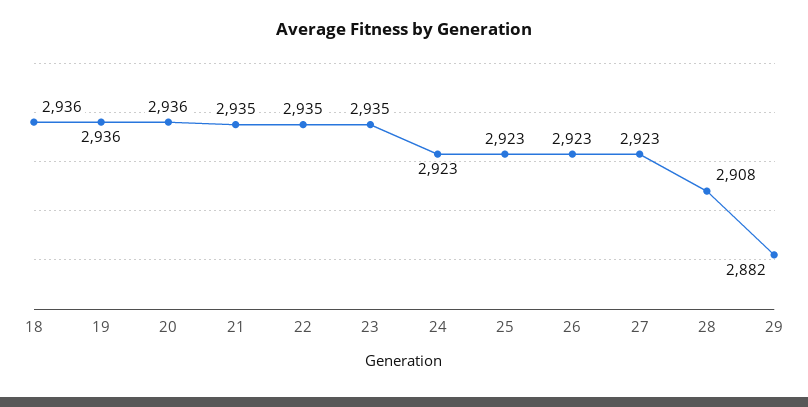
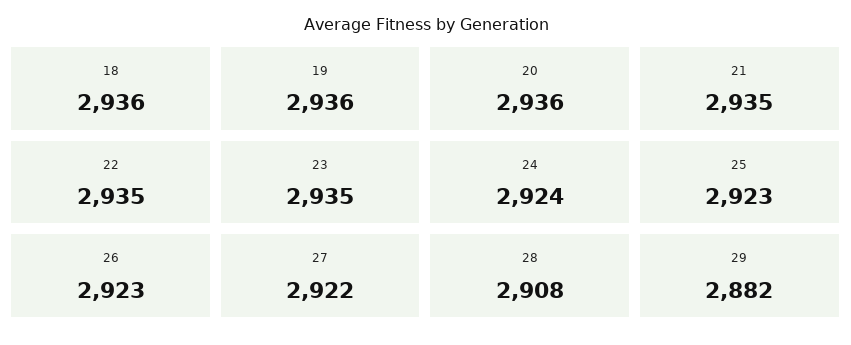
  {
    "18": 2936,
    "19": 2936,
    "20": 2936,
    "21": 2935,
    "22": 2935,
    "23": 2935,
-   "24": 2923,
+   "24": 2924,
    "25": 2923,
    "26": 2923,
-   "27": 2923,
+   "27": 2922,
    "28": 2908,
    "29": 2882
  }

